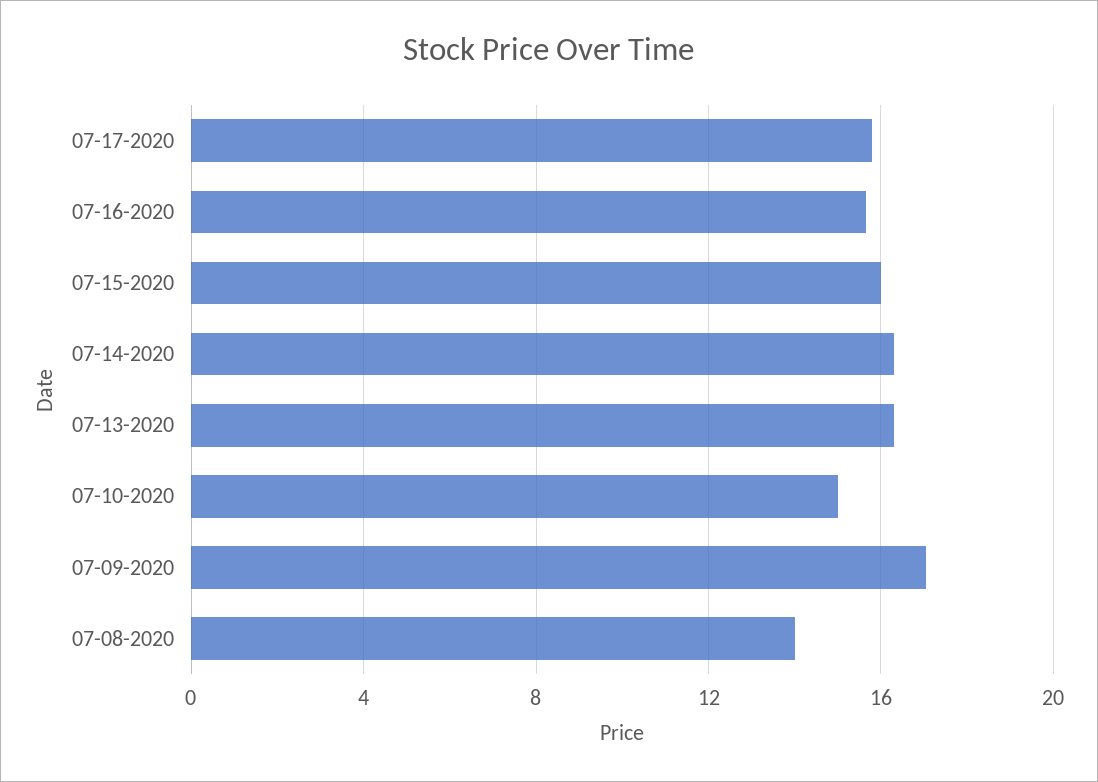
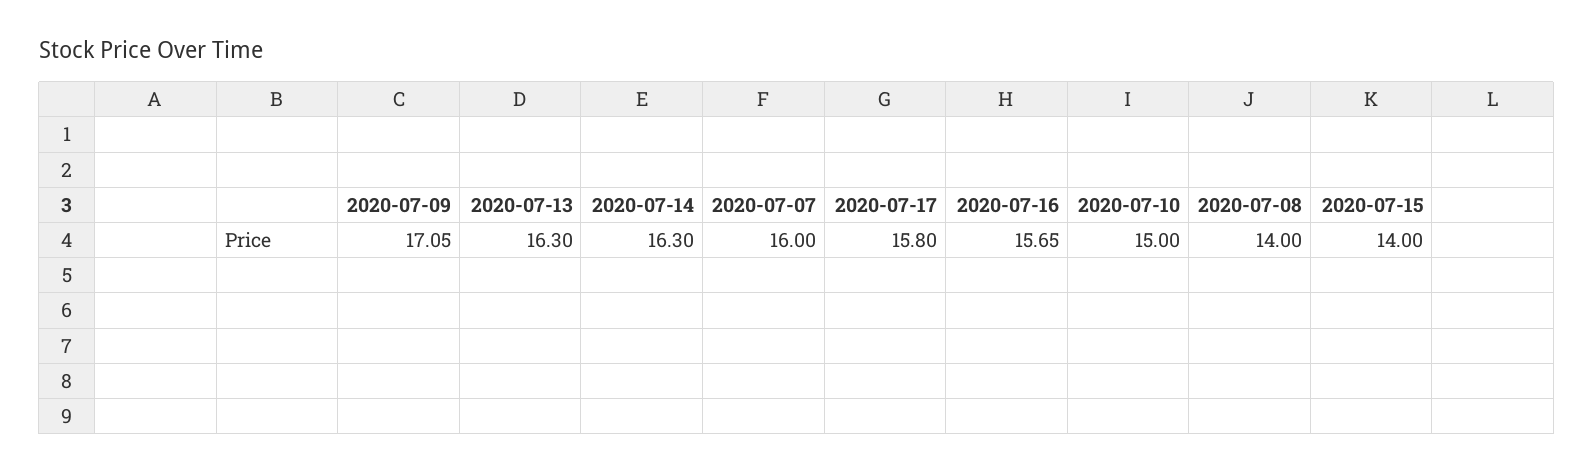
  {
    "07-17-2020": 15.8,
    "07-16-2020": 15.65,
-   "07-15-2020": 16,
+   "07-15-2020": 14,
    "07-14-2020": 16.3,
    "07-13-2020": 16.3,
    "07-10-2020": 15,
    "07-09-2020": 17.05,
-   "07-08-2020": 14
+   "07-08-2020": 14,
+   "2020-07-07": 16
  }

